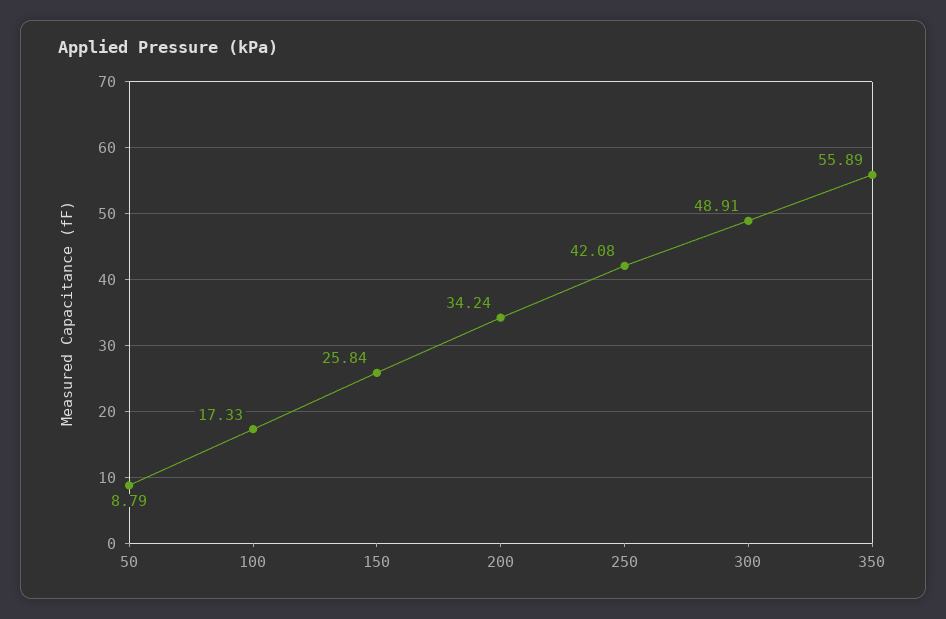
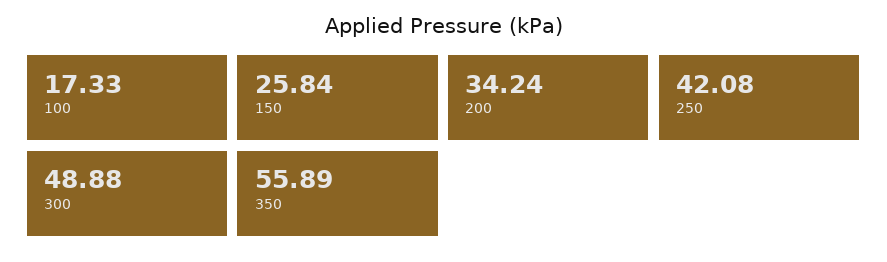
  {
-   "50": 8.79,
    "100": 17.33,
    "150": 25.84,
    "200": 34.24,
    "250": 42.08,
-   "300": 48.91,
+   "300": 48.88,
    "350": 55.89
  }

